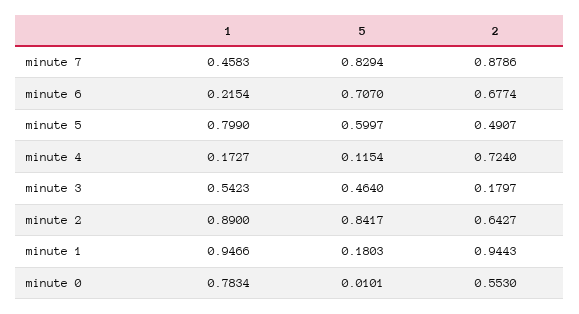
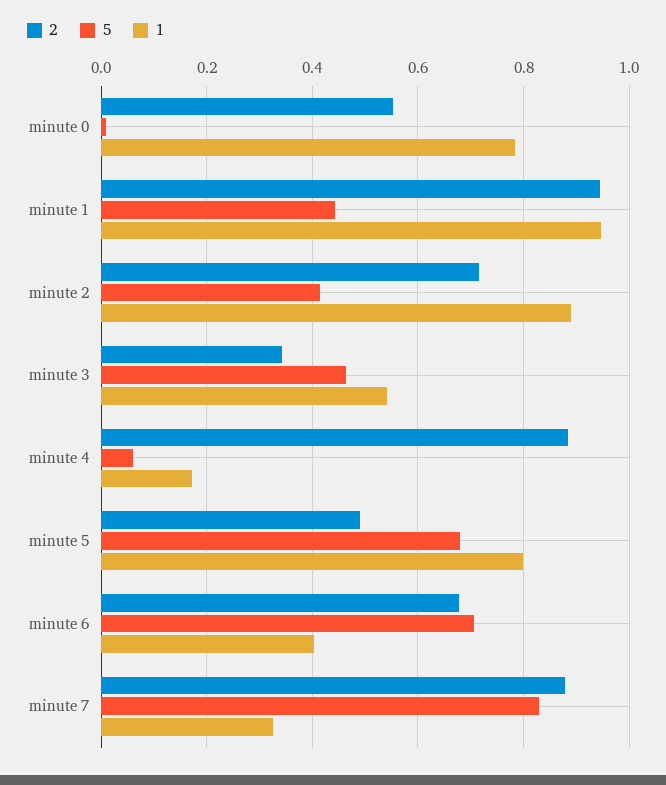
  {
    "1": {
-     "minute 7": 0.4583,
+     "minute 7": 0.32,
-     "minute 6": 0.2154,
+     "minute 6": 0.4,
      "minute 5": 0.799,
      "minute 4": 0.1727,
      "minute 3": 0.5423,
      "minute 2": 0.89,
      "minute 1": 0.9466,
      "minute 0": 0.7834
    },
    "5": {
      "minute 7": 0.8294,
      "minute 6": 0.707,
-     "minute 5": 0.5997,
+     "minute 5": 0.68,
-     "minute 4": 0.1154,
+     "minute 4": 0.06,
      "minute 3": 0.464,
-     "minute 2": 0.8417,
+     "minute 2": 0.42,
-     "minute 1": 0.1803,
+     "minute 1": 0.44,
      "minute 0": 0.0101
    },
    "2": {
      "minute 7": 0.8786,
      "minute 6": 0.6774,
      "minute 5": 0.4907,
-     "minute 4": 0.724,
+     "minute 4": 0.88,
-     "minute 3": 0.1797,
+     "minute 3": 0.34,
-     "minute 2": 0.6427,
+     "minute 2": 0.72,
      "minute 1": 0.9443,
      "minute 0": 0.553
    }
  }

